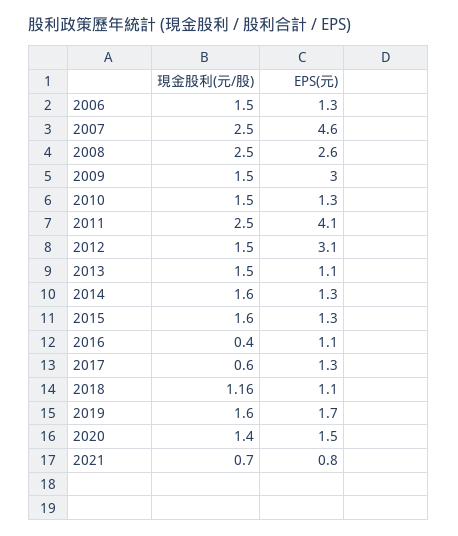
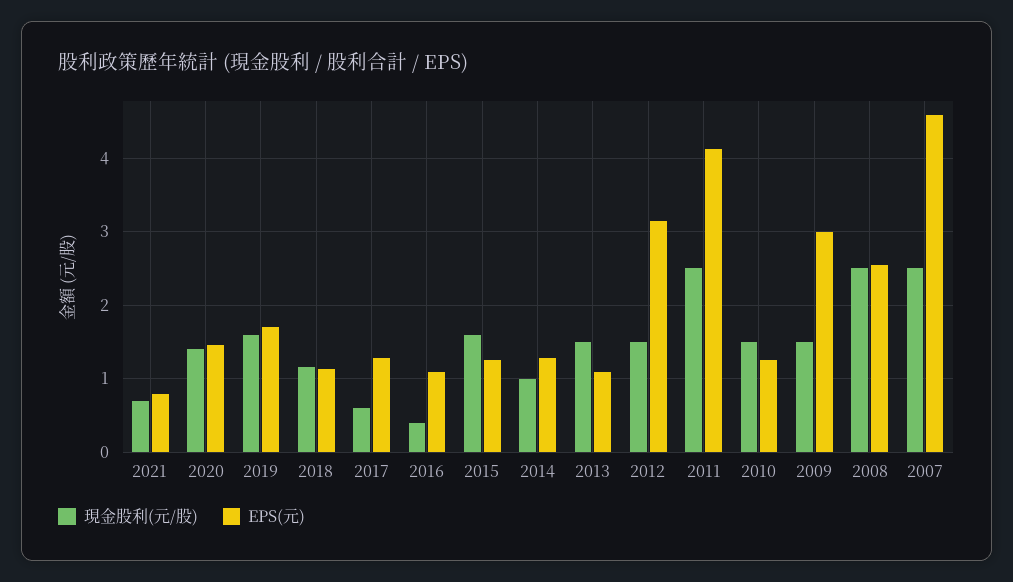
  {
    "現金股利(元/股)": {
-     "2006": 1.5,
      "2007": 2.5,
      "2008": 2.5,
      "2009": 1.5,
      "2010": 1.5,
      "2011": 2.5,
      "2012": 1.5,
      "2013": 1.5,
-     "2014": 1.6,
+     "2014": 1,
      "2015": 1.6,
      "2016": 0.4,
      "2017": 0.6,
      "2018": 1.16,
      "2019": 1.6,
      "2020": 1.4,
      "2021": 0.7
    },
    "EPS(元)": {
-     "2006": 1.3,
      "2007": 4.6,
      "2008": 2.6,
      "2009": 3,
      "2010": 1.3,
      "2011": 4.1,
      "2012": 3.1,
      "2013": 1.1,
      "2014": 1.3,
      "2015": 1.3,
      "2016": 1.1,
      "2017": 1.3,
      "2018": 1.1,
      "2019": 1.7,
      "2020": 1.5,
      "2021": 0.8
    }
  }

